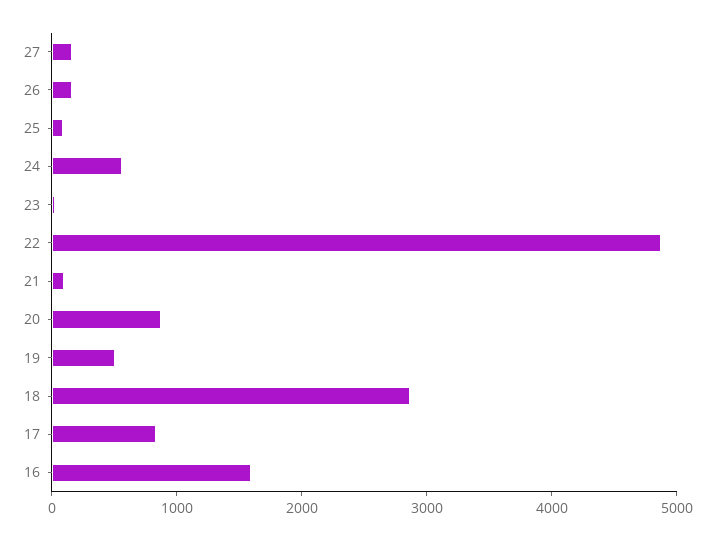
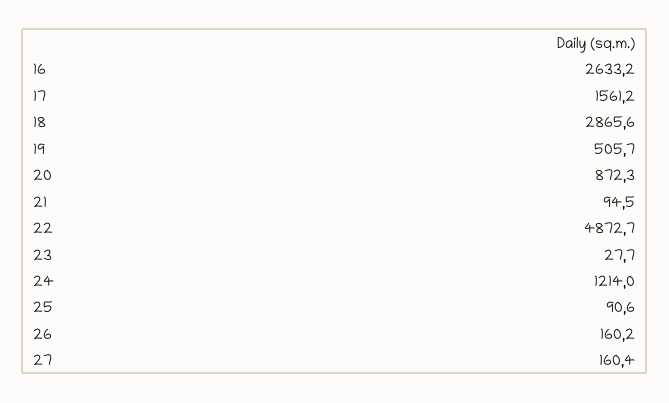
  {
    "27": 160.4,
    "26": 160.2,
    "25": 90.6,
-   "24": 600,
+   "24": 1214,
    "23": 27.7,
    "22": 4872.7,
    "21": 94.5,
    "20": 872.3,
    "19": 505.7,
    "18": 2865.6,
-   "17": 800,
+   "17": 1561.2,
-   "16": 1600
+   "16": 2633.2
  }

